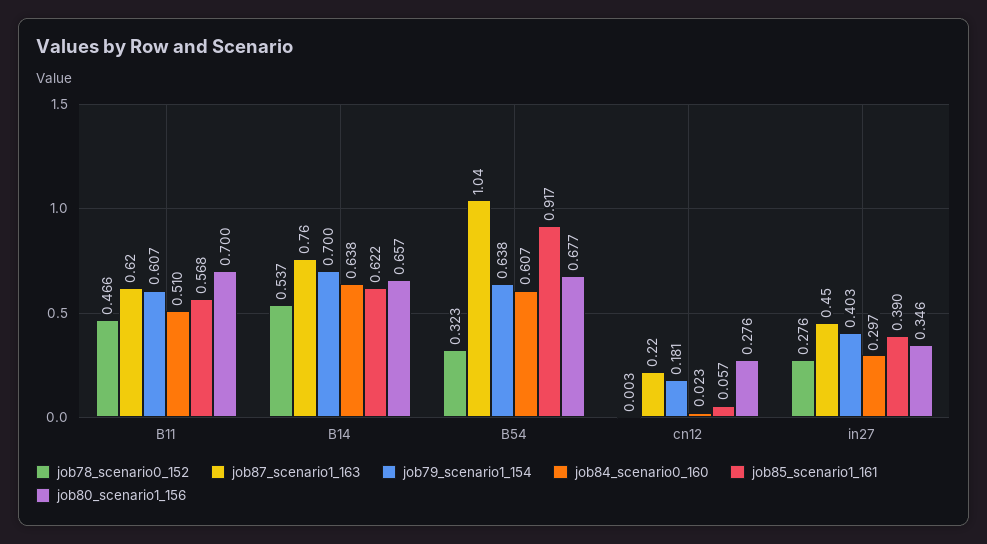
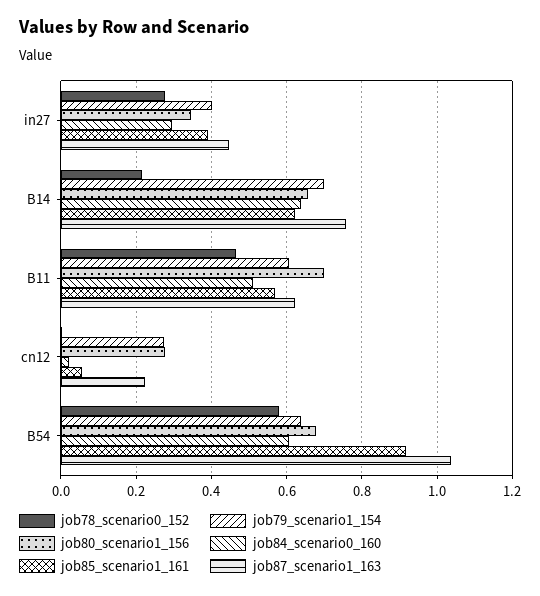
  {
    "job78_scenario0_152": {
      "B11": 0.466,
-     "B14": 0.537,
+     "B14": 0.22,
-     "B54": 0.323,
+     "B54": 0.58,
      "cn12": 0.003,
      "in27": 0.276
    },
    "job87_scenario1_163": {
      "B11": 0.62,
      "B14": 0.76,
      "B54": 1.04,
      "cn12": 0.22,
      "in27": 0.45
    },
    "job79_scenario1_154": {
      "B11": 0.607,
      "B14": 0.7,
      "B54": 0.638,
-     "cn12": 0.181,
+     "cn12": 0.28,
      "in27": 0.403
    },
    "job84_scenario0_160": {
      "B11": 0.51,
      "B14": 0.638,
      "B54": 0.607,
      "cn12": 0.023,
      "in27": 0.297
    },
    "job85_scenario1_161": {
      "B11": 0.568,
      "B14": 0.622,
      "B54": 0.917,
      "cn12": 0.057,
      "in27": 0.39
    },
    "job80_scenario1_156": {
      "B11": 0.7,
      "B14": 0.657,
      "B54": 0.677,
      "cn12": 0.276,
      "in27": 0.346
    }
  }

